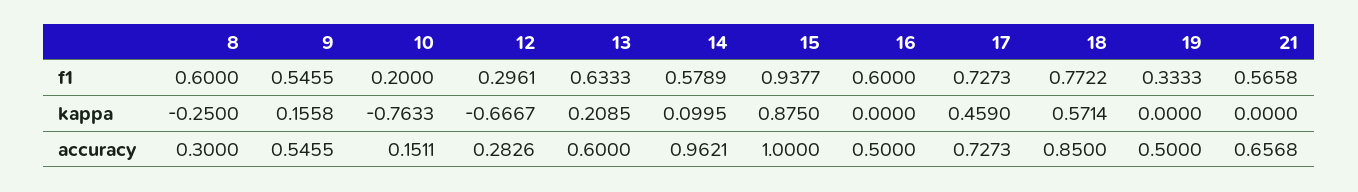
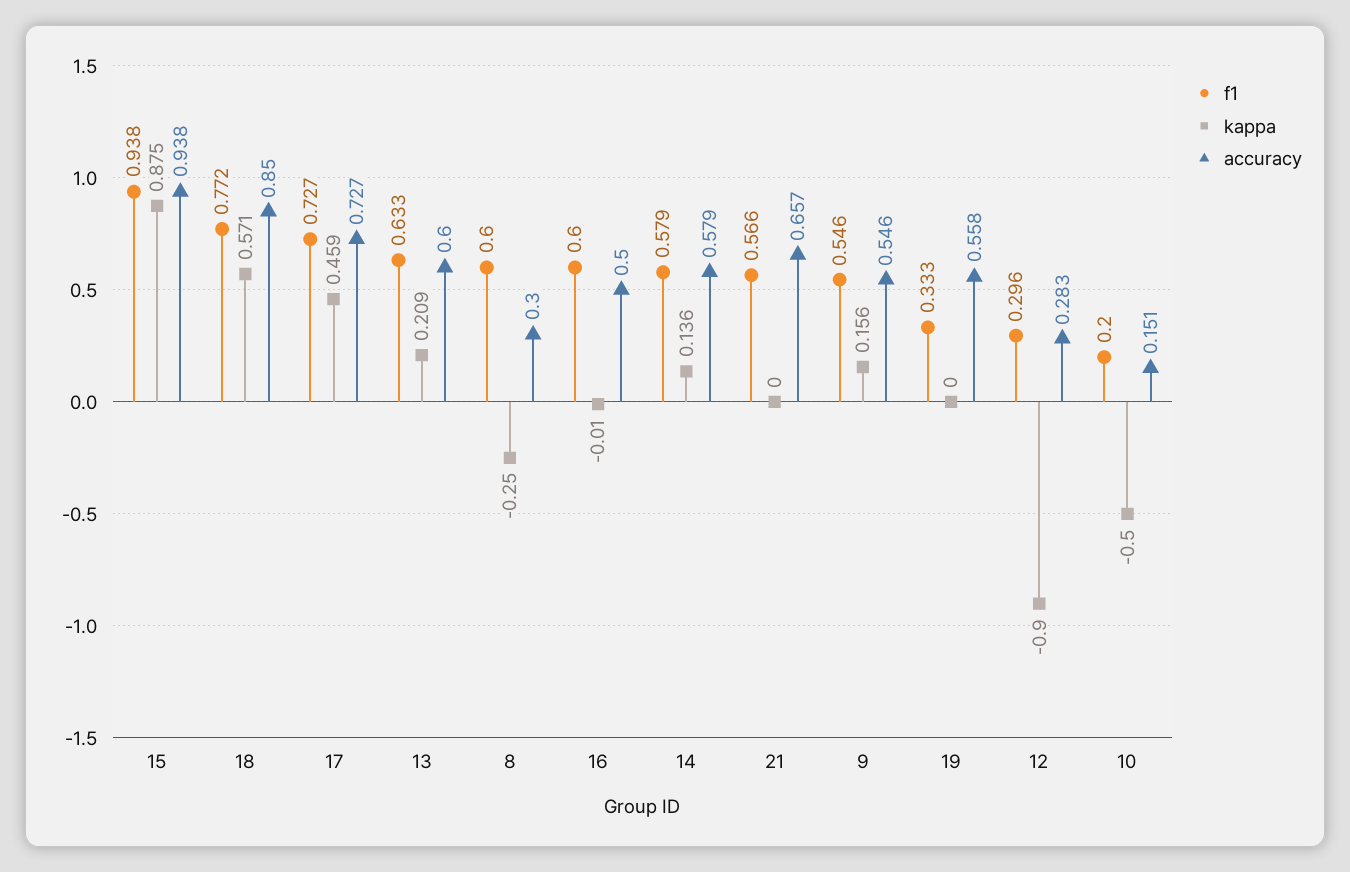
  {
    "f1": {
      "8": 0.6,
      "9": 0.5455,
      "10": 0.2,
      "12": 0.2961,
      "13": 0.6333,
      "14": 0.5789,
      "15": 0.9377,
      "16": 0.6,
      "17": 0.7273,
      "18": 0.7722,
      "19": 0.3333,
      "21": 0.5658
    },
    "kappa": {
      "8": -0.25,
      "9": 0.1558,
-     "10": -0.7633,
+     "10": -0.5,
-     "12": -0.6667,
+     "12": -0.9,
      "13": 0.2085,
-     "14": 0.0995,
+     "14": 0.136,
      "15": 0.875,
-     "16": 0,
+     "16": -0.01,
      "17": 0.459,
      "18": 0.5714,
      "19": 0,
      "21": 0
    },
    "accuracy": {
      "8": 0.3,
      "9": 0.5455,
      "10": 0.1511,
      "12": 0.2826,
      "13": 0.6,
-     "14": 0.9621,
+     "14": 0.579,
-     "15": 1,
+     "15": 0.938,
      "16": 0.5,
      "17": 0.7273,
      "18": 0.85,
-     "19": 0.5,
+     "19": 0.558,
      "21": 0.6568
    }
  }

